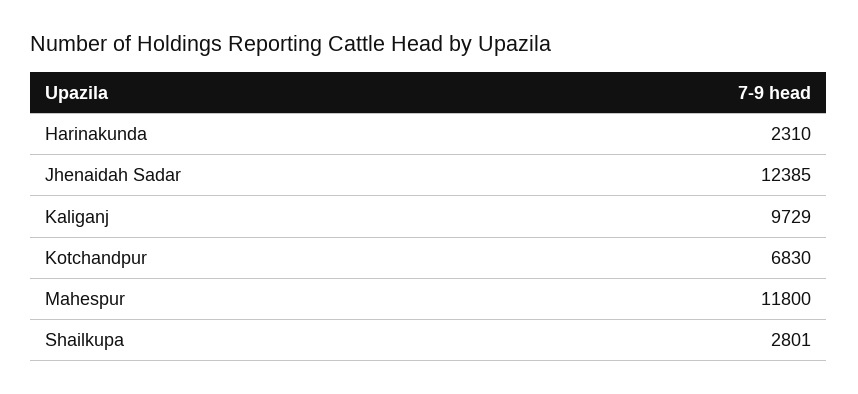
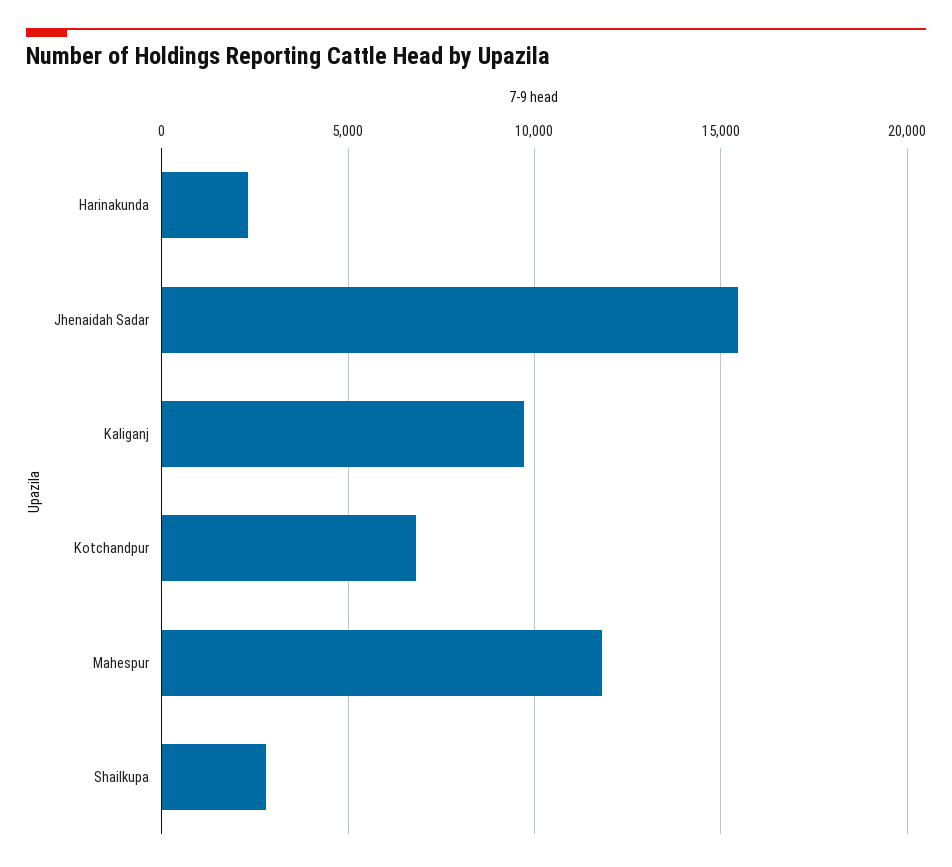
  {
    "Harinakunda": 2310,
-   "Jhenaidah Sadar": 12385,
+   "Jhenaidah Sadar": 15500,
    "Kaliganj": 9729,
    "Kotchandpur": 6830,
    "Mahespur": 11800,
    "Shailkupa": 2801
  }

